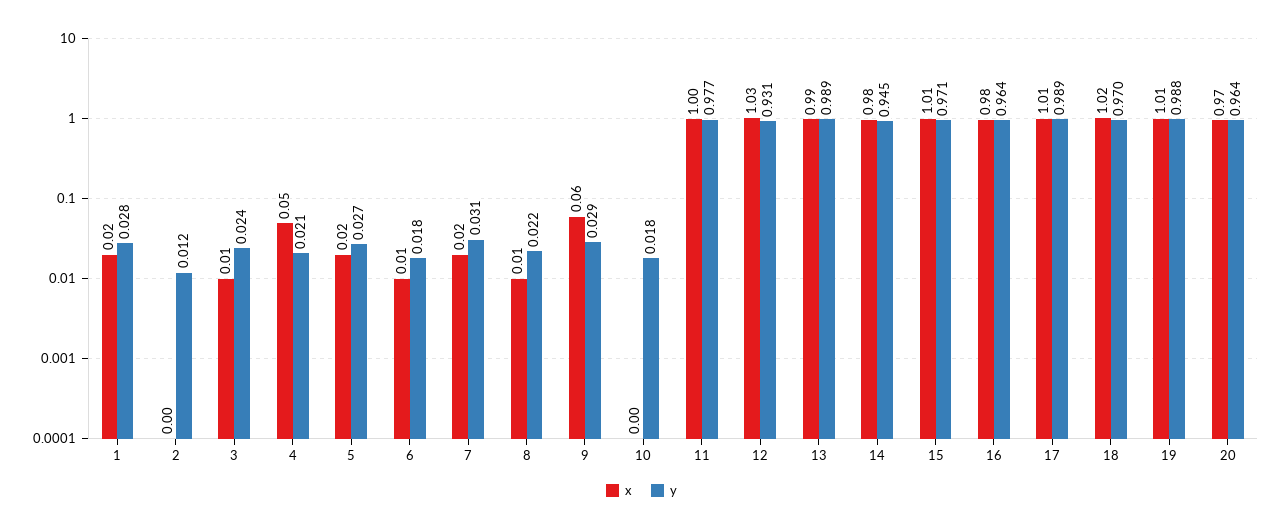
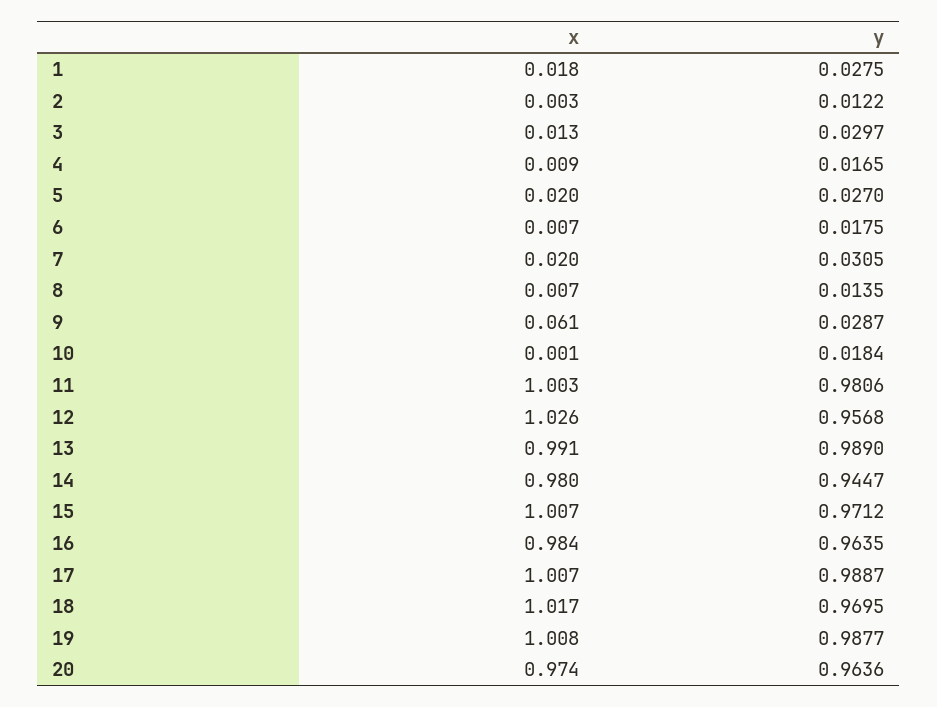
  {
    "x": {
      "1": 0.018,
      "2": 0.003,
      "3": 0.013,
-     "4": 0.05,
+     "4": 0.009,
      "5": 0.02,
      "6": 0.007,
      "7": 0.02,
      "8": 0.007,
      "9": 0.061,
      "10": 0.001,
      "11": 1.003,
      "12": 1.026,
      "13": 0.991,
      "14": 0.98,
      "15": 1.007,
      "16": 0.984,
      "17": 1.007,
      "18": 1.017,
      "19": 1.008,
      "20": 0.974
    },
    "y": {
      "1": 0.0275,
      "2": 0.0122,
-     "3": 0.024,
+     "3": 0.0297,
-     "4": 0.021,
+     "4": 0.0165,
      "5": 0.027,
      "6": 0.0175,
      "7": 0.0305,
-     "8": 0.022,
+     "8": 0.0135,
      "9": 0.0287,
      "10": 0.0184,
-     "11": 0.977,
+     "11": 0.9806,
-     "12": 0.931,
+     "12": 0.9568,
      "13": 0.989,
      "14": 0.9447,
      "15": 0.9712,
      "16": 0.9635,
      "17": 0.9887,
      "18": 0.9695,
      "19": 0.9877,
      "20": 0.9636
    }
  }

